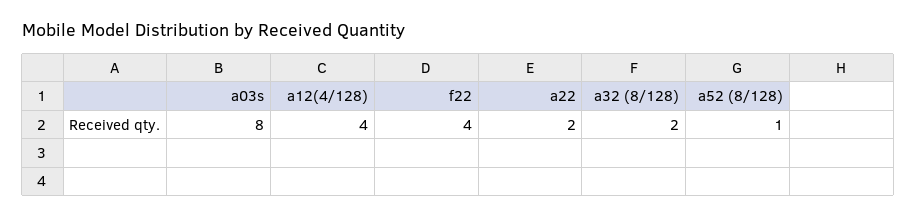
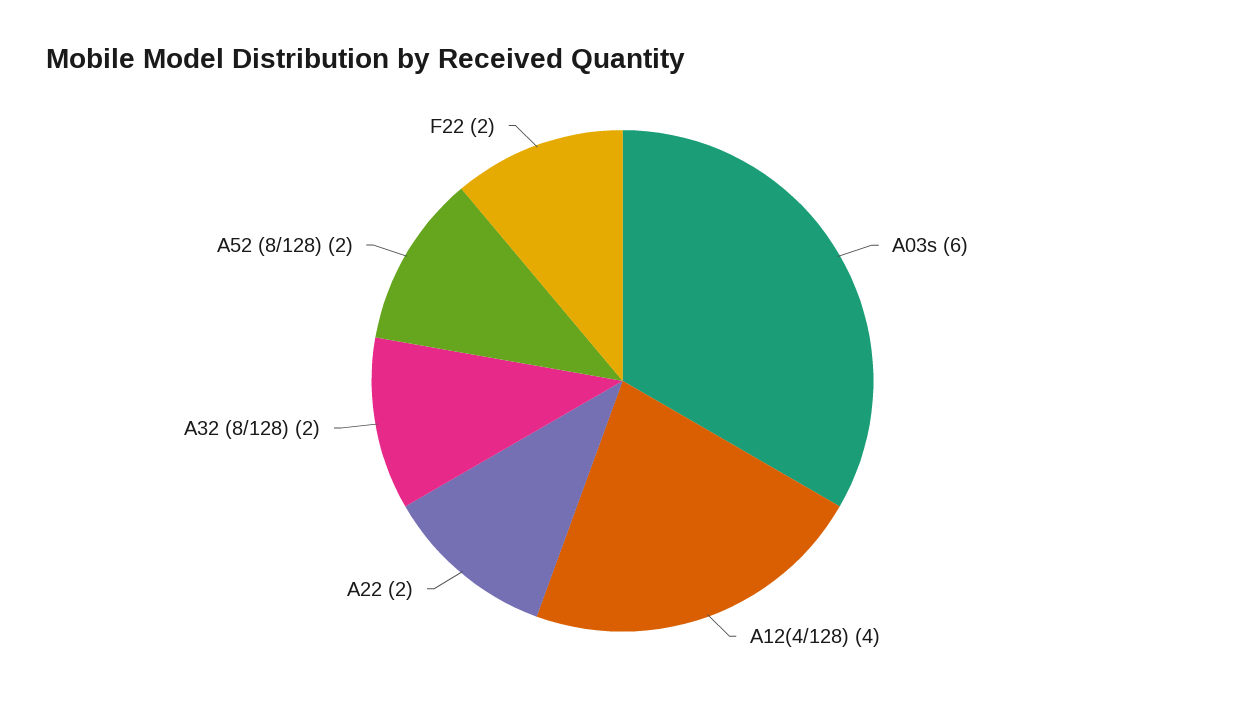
  {
-   "a03s": 8,
+   "a03s": 6,
    "a12(4/128)": 4,
-   "f22": 4,
+   "f22": 2,
    "a22": 2,
    "a32 (8/128)": 2,
-   "a52 (8/128)": 1
+   "a52 (8/128)": 2
  }

